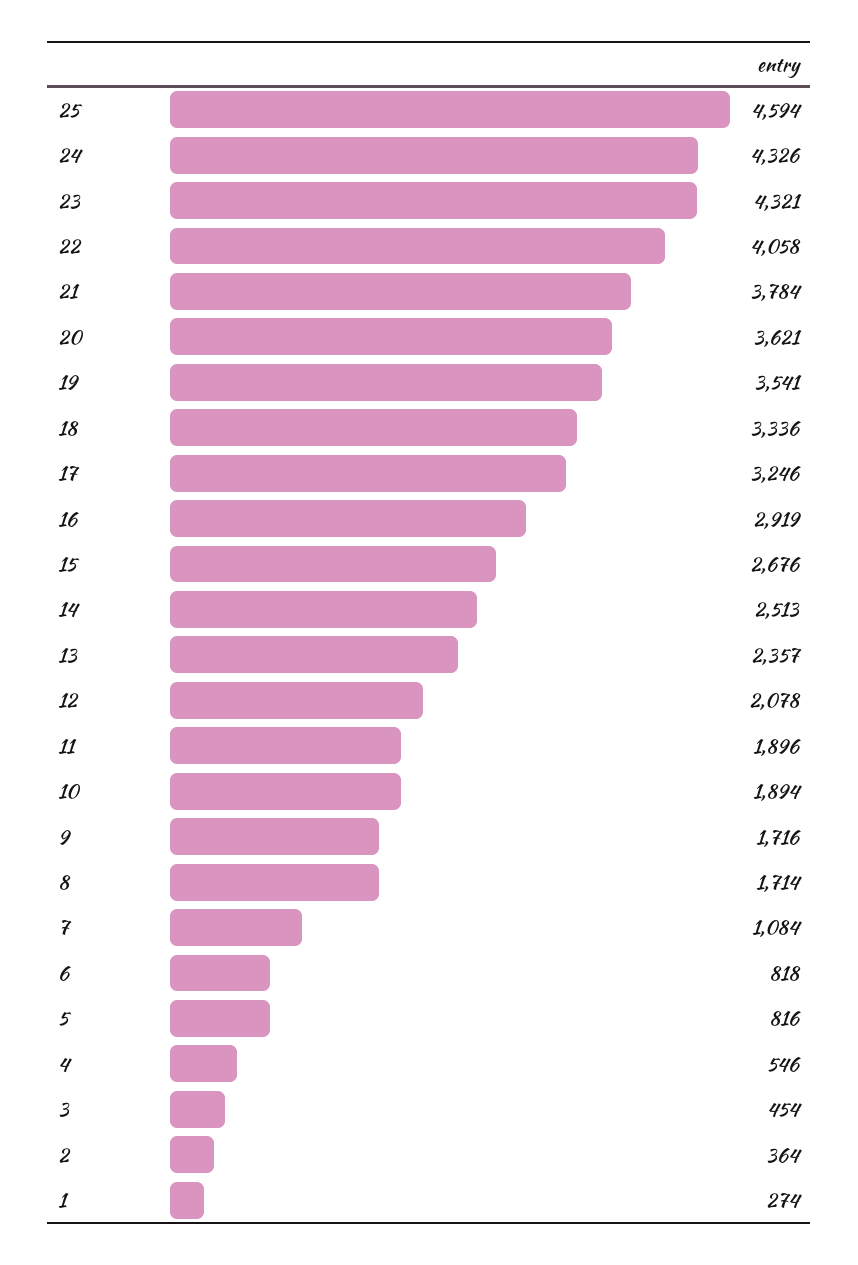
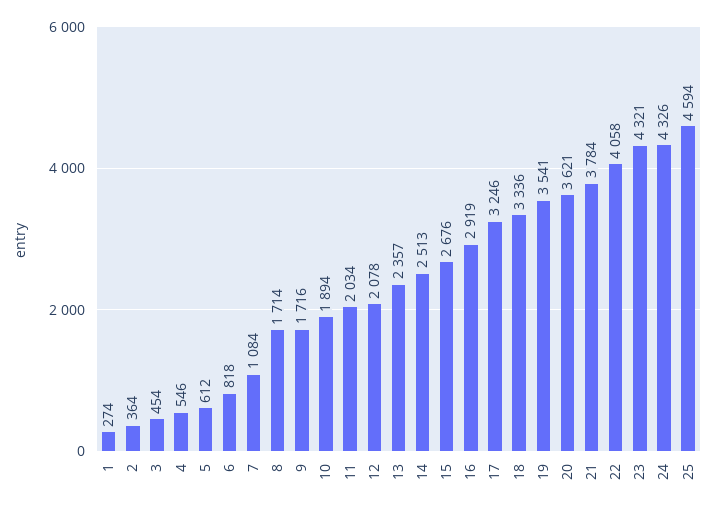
  {
    "25": 4594,
    "24": 4326,
    "23": 4321,
    "22": 4058,
    "21": 3784,
    "20": 3621,
    "19": 3541,
    "18": 3336,
    "17": 3246,
    "16": 2919,
    "15": 2676,
    "14": 2513,
    "13": 2357,
    "12": 2078,
-   "11": 1896,
+   "11": 2034,
    "10": 1894,
    "9": 1716,
    "8": 1714,
    "7": 1084,
    "6": 818,
-   "5": 816,
+   "5": 612,
    "4": 546,
    "3": 454,
    "2": 364,
    "1": 274
  }

